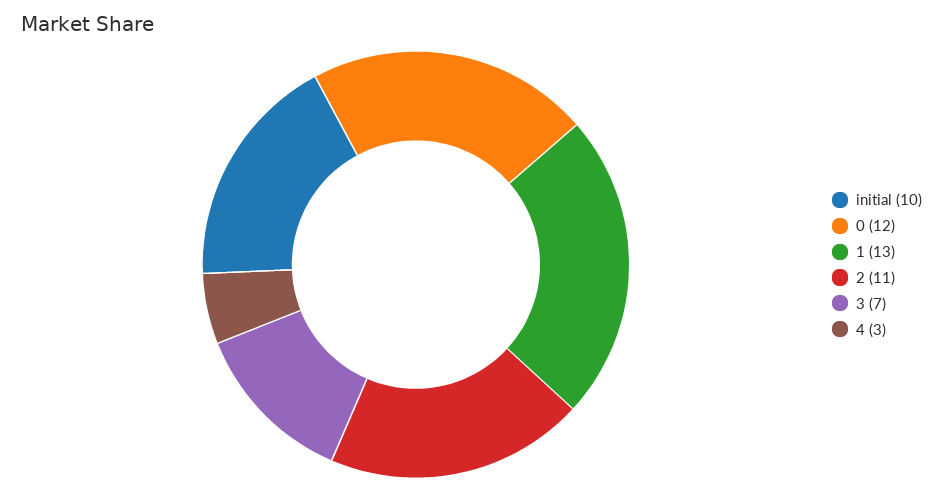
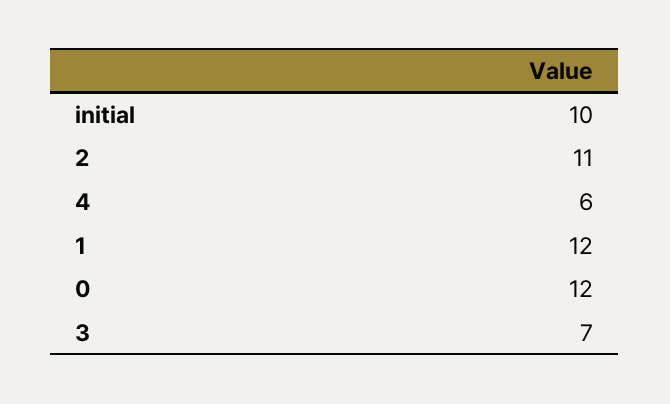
  {
    "initial": 10,
    "0": 12,
-   "1": 13,
+   "1": 12,
    "2": 11,
    "3": 7,
-   "4": 3
+   "4": 6
  }

